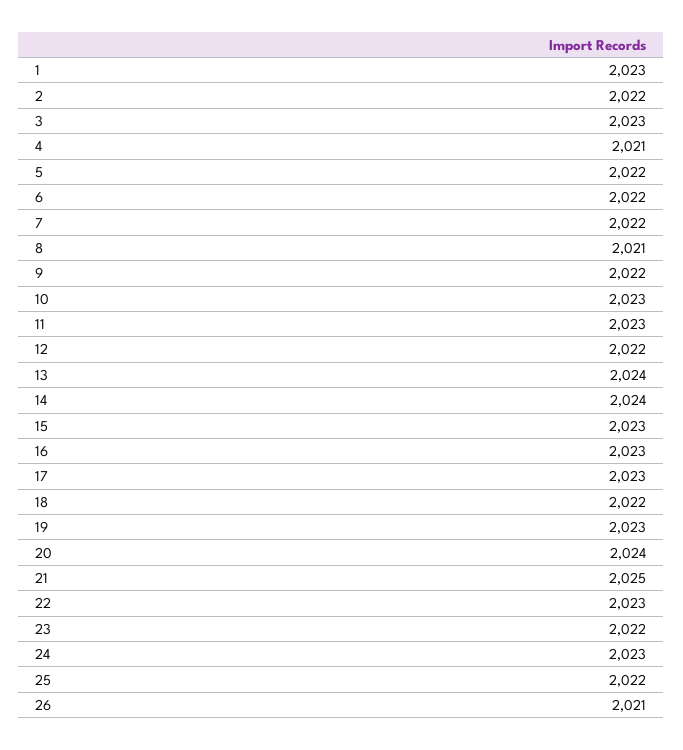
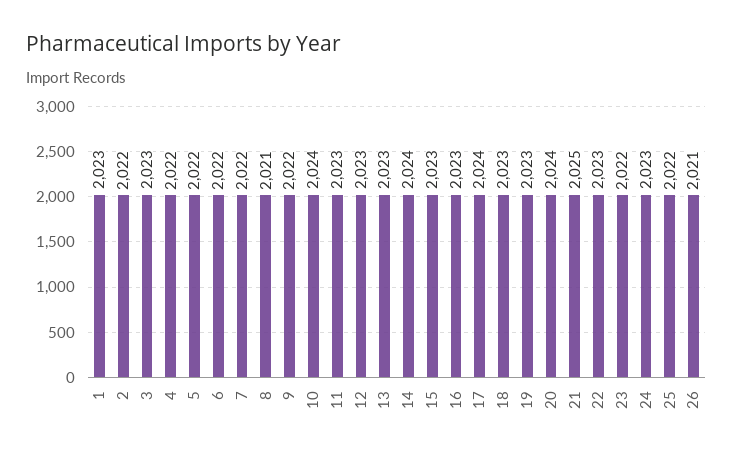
  {
    "1": 2023,
    "2": 2022,
    "3": 2023,
-   "4": 2021,
+   "4": 2022,
    "5": 2022,
    "6": 2022,
    "7": 2022,
    "8": 2021,
    "9": 2022,
-   "10": 2023,
+   "10": 2024,
    "11": 2023,
-   "12": 2022,
+   "12": 2023,
-   "13": 2024,
+   "13": 2023,
    "14": 2024,
    "15": 2023,
    "16": 2023,
-   "17": 2023,
+   "17": 2024,
-   "18": 2022,
+   "18": 2023,
    "19": 2023,
    "20": 2024,
    "21": 2025,
    "22": 2023,
    "23": 2022,
    "24": 2023,
    "25": 2022,
    "26": 2021
  }

